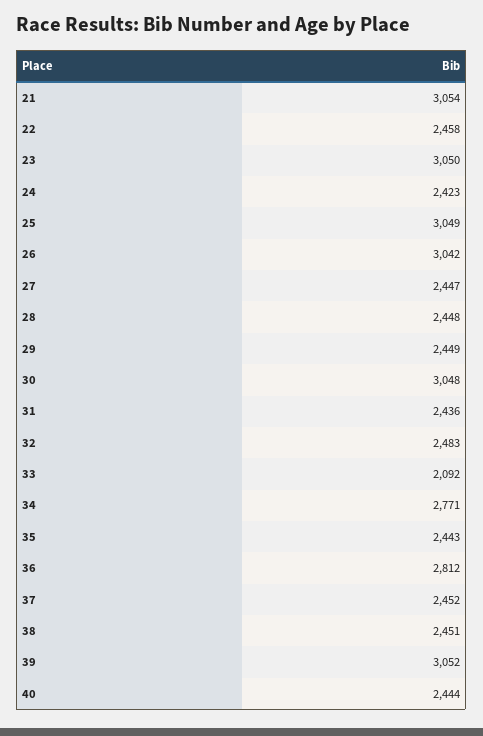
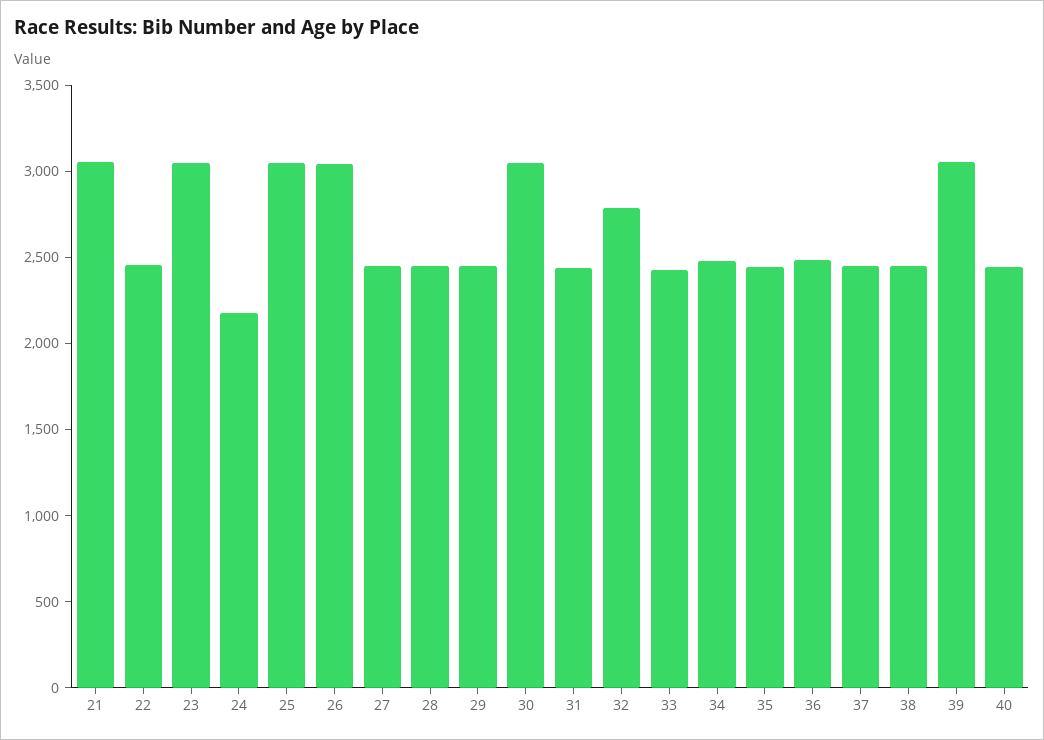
  {
    "21": 3054,
    "22": 2458,
    "23": 3050,
-   "24": 2423,
+   "24": 2200,
    "25": 3049,
    "26": 3042,
    "27": 2447,
    "28": 2448,
    "29": 2449,
    "30": 3048,
    "31": 2436,
-   "32": 2483,
+   "32": 2800,
-   "33": 2092,
+   "33": 2400,
-   "34": 2771,
+   "34": 2500,
    "35": 2443,
-   "36": 2812,
+   "36": 2500,
    "37": 2452,
    "38": 2451,
    "39": 3052,
    "40": 2444
  }

